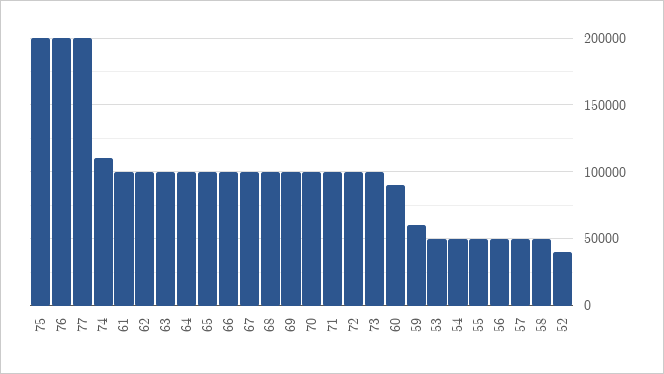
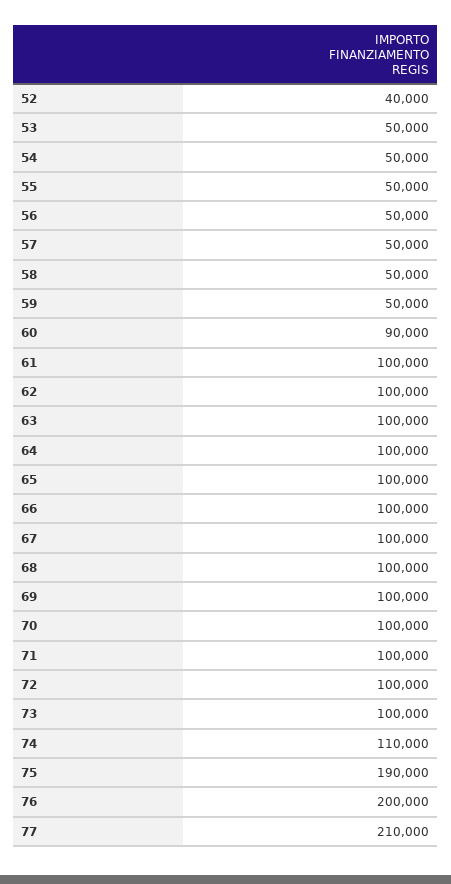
  {
-   "75": 200000,
+   "75": 190000,
    "76": 200000,
-   "77": 200000,
+   "77": 210000,
    "74": 110000,
    "61": 100000,
    "62": 100000,
    "63": 100000,
    "64": 100000,
    "65": 100000,
    "66": 100000,
    "67": 100000,
    "68": 100000,
    "69": 100000,
    "70": 100000,
    "71": 100000,
    "72": 100000,
    "73": 100000,
    "60": 90000,
-   "59": 60000,
+   "59": 50000,
    "53": 50000,
    "54": 50000,
    "55": 50000,
    "56": 50000,
    "57": 50000,
    "58": 50000,
    "52": 40000
  }

